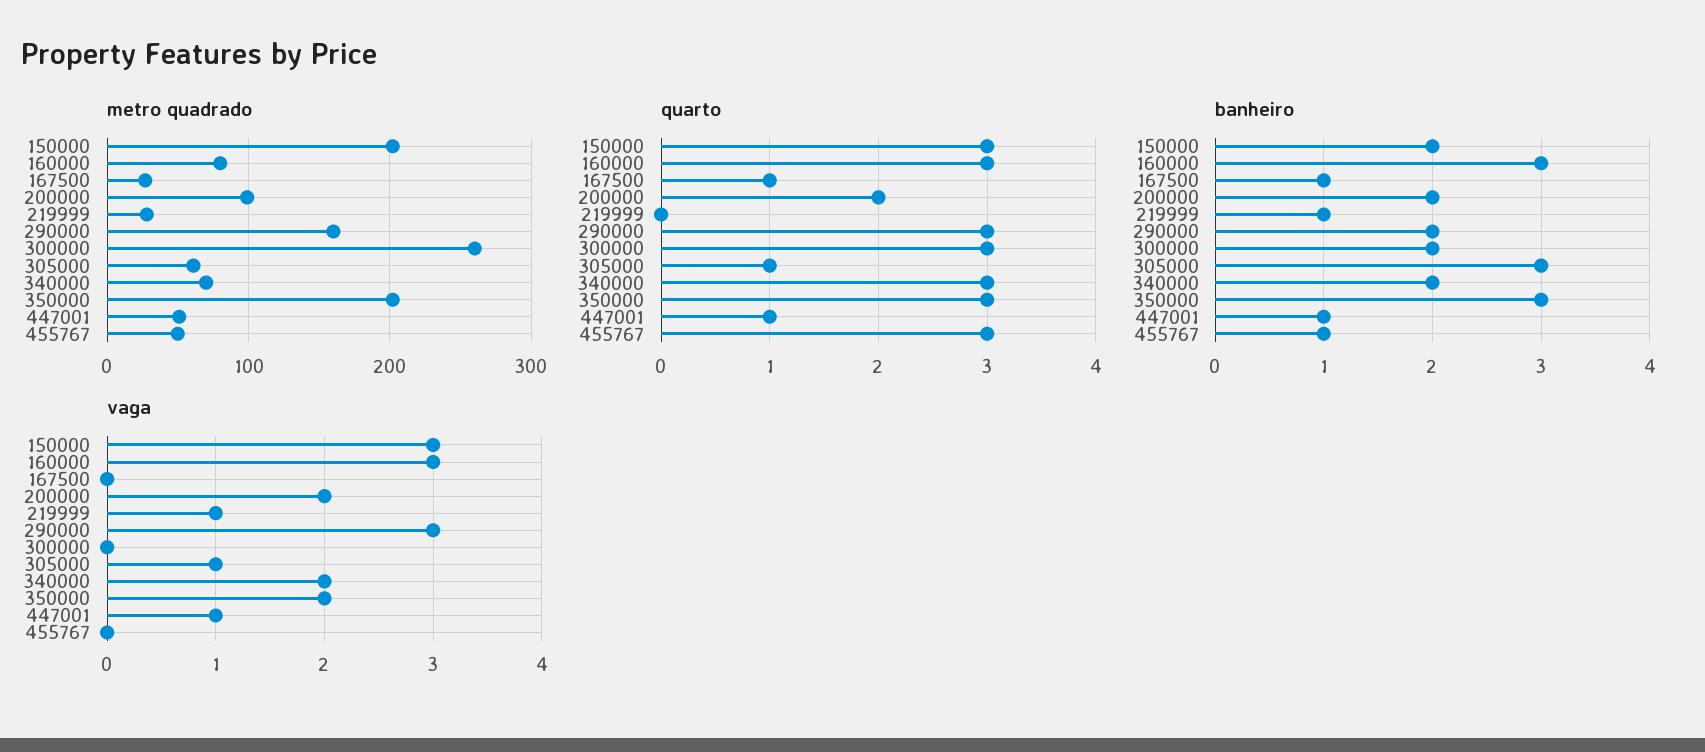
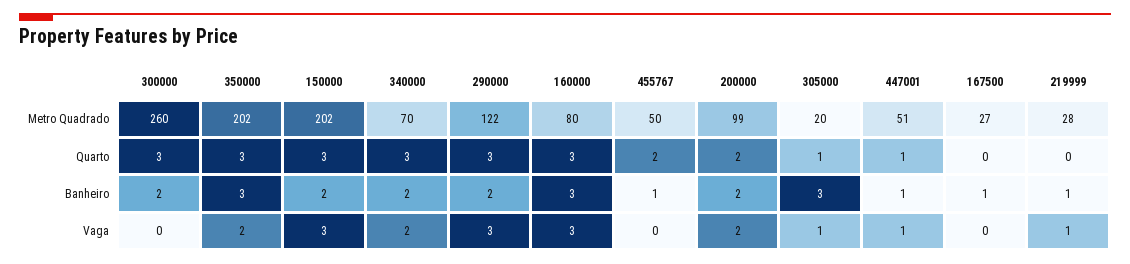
  {
    "metro quadrado": {
      "150000": 202,
      "160000": 80,
      "167500": 27,
      "200000": 99,
      "219999": 28,
-     "290000": 160,
+     "290000": 122,
      "300000": 260,
-     "305000": 60,
+     "305000": 20,
      "340000": 70,
      "350000": 202,
      "447001": 51,
      "455767": 50
    },
    "quarto": {
      "150000": 3,
      "160000": 3,
-     "167500": 1,
+     "167500": 0,
      "200000": 2,
      "219999": 0,
      "290000": 3,
      "300000": 3,
      "305000": 1,
      "340000": 3,
      "350000": 3,
      "447001": 1,
-     "455767": 3
+     "455767": 2
    },
    "banheiro": {
      "150000": 2,
      "160000": 3,
      "167500": 1,
      "200000": 2,
      "219999": 1,
      "290000": 2,
      "300000": 2,
      "305000": 3,
      "340000": 2,
      "350000": 3,
      "447001": 1,
      "455767": 1
    },
    "vaga": {
      "150000": 3,
      "160000": 3,
      "167500": 0,
      "200000": 2,
      "219999": 1,
      "290000": 3,
      "300000": 0,
      "305000": 1,
      "340000": 2,
      "350000": 2,
      "447001": 1,
      "455767": 0
    }
  }

